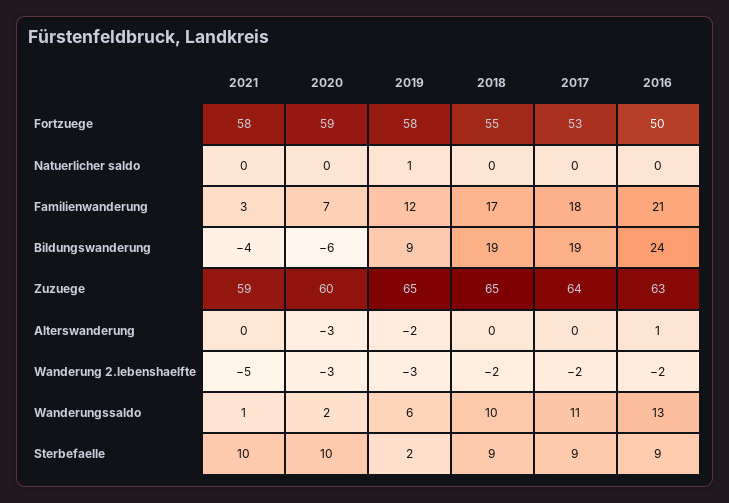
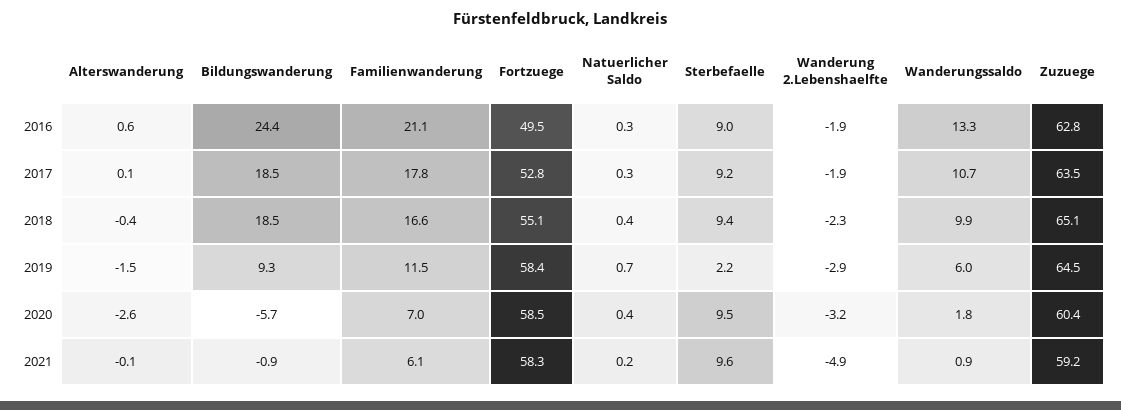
  {
    "2021": {
      "Fortzuege": 58.3,
      "Natuerlicher saldo": 0.2,
-     "Familienwanderung": 3,
+     "Familienwanderung": 6.1,
-     "Bildungswanderung": -4,
+     "Bildungswanderung": -0.9,
      "Zuzuege": 59.2,
      "Alterswanderung": -0.1,
      "Wanderung 2.lebenshaelfte": -4.9,
      "Wanderungssaldo": 0.9,
      "Sterbefaelle": 9.6
    },
    "2020": {
      "Fortzuege": 58.5,
      "Natuerlicher saldo": 0.4,
      "Familienwanderung": 7,
      "Bildungswanderung": -5.7,
      "Zuzuege": 60.4,
      "Alterswanderung": -2.6,
      "Wanderung 2.lebenshaelfte": -3.2,
      "Wanderungssaldo": 1.8,
      "Sterbefaelle": 9.5
    },
    "2019": {
      "Fortzuege": 58.4,
      "Natuerlicher saldo": 0.7,
      "Familienwanderung": 11.5,
      "Bildungswanderung": 9.3,
      "Zuzuege": 64.5,
      "Alterswanderung": -1.5,
      "Wanderung 2.lebenshaelfte": -2.9,
      "Wanderungssaldo": 6,
      "Sterbefaelle": 2.2
    },
    "2018": {
      "Fortzuege": 55.1,
      "Natuerlicher saldo": 0.4,
      "Familienwanderung": 16.6,
      "Bildungswanderung": 18.5,
      "Zuzuege": 65.1,
      "Alterswanderung": -0.4,
      "Wanderung 2.lebenshaelfte": -2.3,
      "Wanderungssaldo": 9.9,
      "Sterbefaelle": 9.4
    },
    "2017": {
      "Fortzuege": 52.8,
      "Natuerlicher saldo": 0.3,
      "Familienwanderung": 17.8,
      "Bildungswanderung": 18.5,
      "Zuzuege": 63.5,
      "Alterswanderung": 0.1,
      "Wanderung 2.lebenshaelfte": -1.9,
      "Wanderungssaldo": 10.7,
      "Sterbefaelle": 9.2
    },
    "2016": {
      "Fortzuege": 49.5,
      "Natuerlicher saldo": 0.3,
      "Familienwanderung": 21.1,
      "Bildungswanderung": 24.4,
      "Zuzuege": 62.8,
      "Alterswanderung": 0.6,
      "Wanderung 2.lebenshaelfte": -1.9,
      "Wanderungssaldo": 13.3,
      "Sterbefaelle": 9
    }
  }

